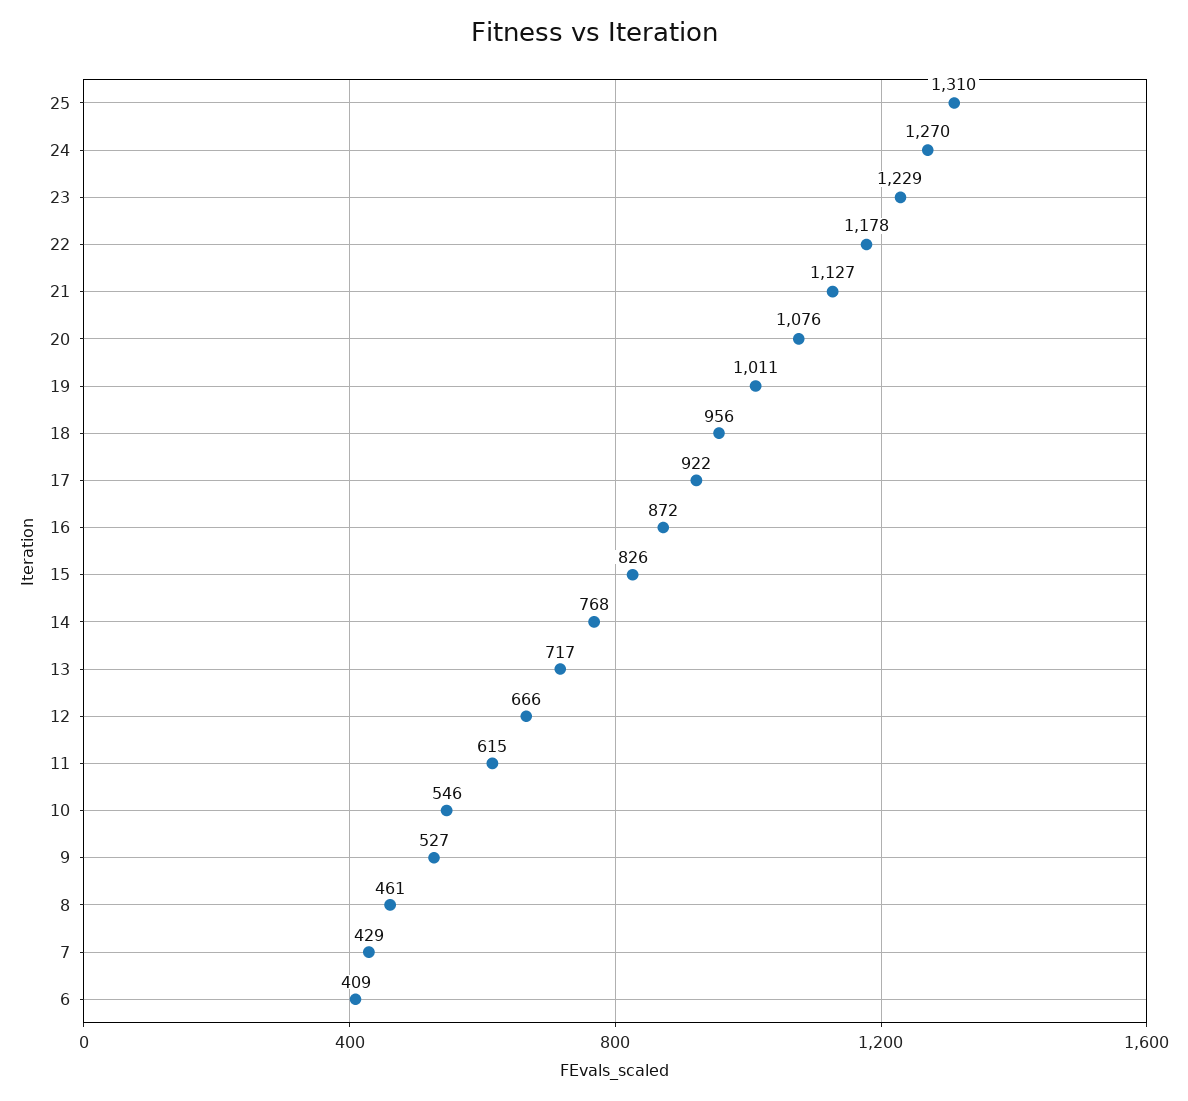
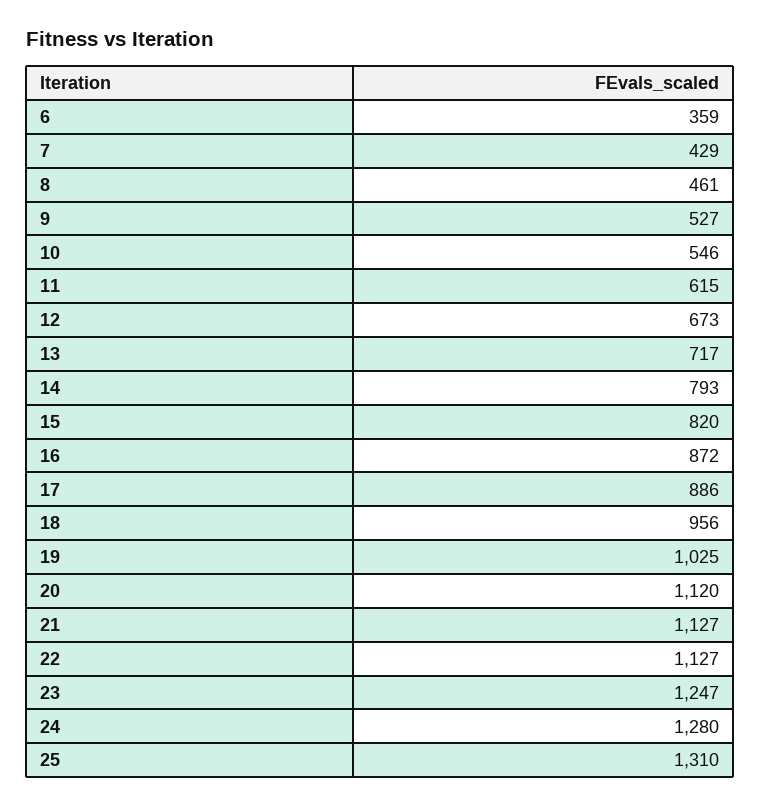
  {
    "25": 1310,
-   "24": 1270,
+   "24": 1280,
-   "23": 1229,
+   "23": 1247,
-   "22": 1178,
+   "22": 1127,
    "21": 1127,
-   "20": 1076,
+   "20": 1120,
-   "19": 1011,
+   "19": 1025,
    "18": 956,
-   "17": 922,
+   "17": 886,
    "16": 872,
-   "15": 826,
+   "15": 820,
-   "14": 768,
+   "14": 793,
    "13": 717,
-   "12": 666,
+   "12": 673,
    "11": 615,
    "10": 546,
    "9": 527,
    "8": 461,
    "7": 429,
-   "6": 409
+   "6": 359
  }

